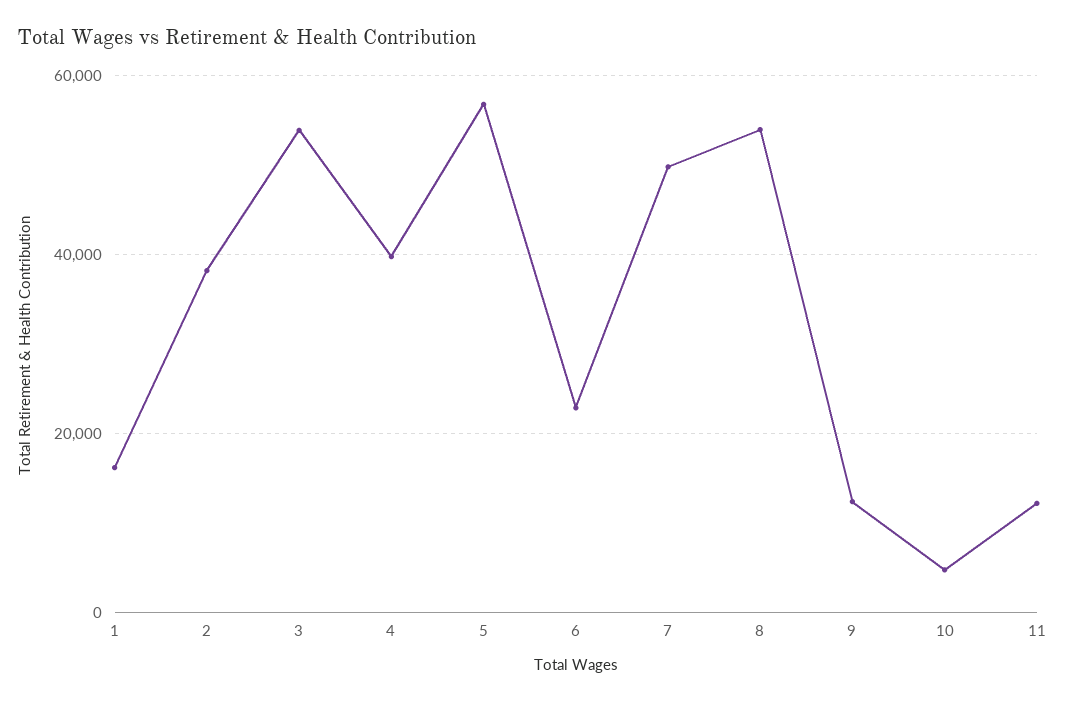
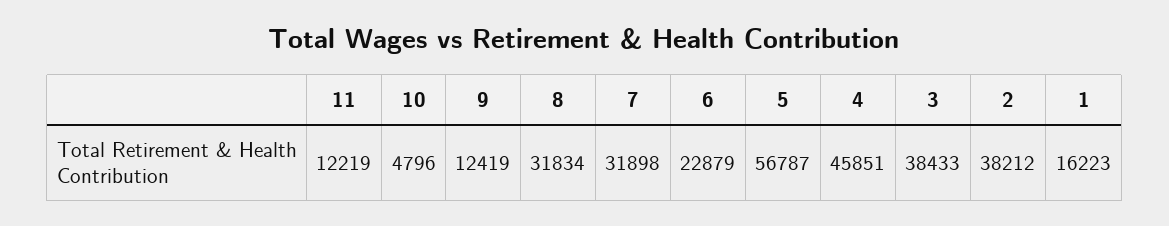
  {
    "1": 16223,
    "2": 38212,
-   "3": 54000,
+   "3": 38433,
-   "4": 40000,
+   "4": 45851,
    "5": 56787,
    "6": 22879,
-   "7": 50000,
+   "7": 31898,
-   "8": 54000,
+   "8": 31834,
    "9": 12419,
    "10": 4796,
    "11": 12219
  }

